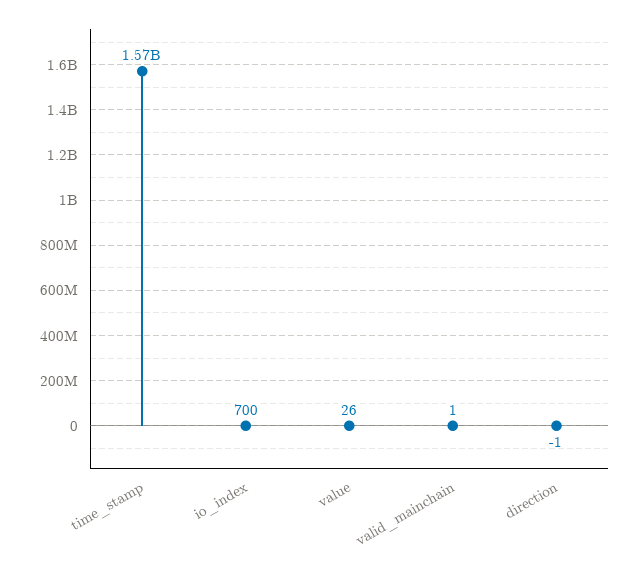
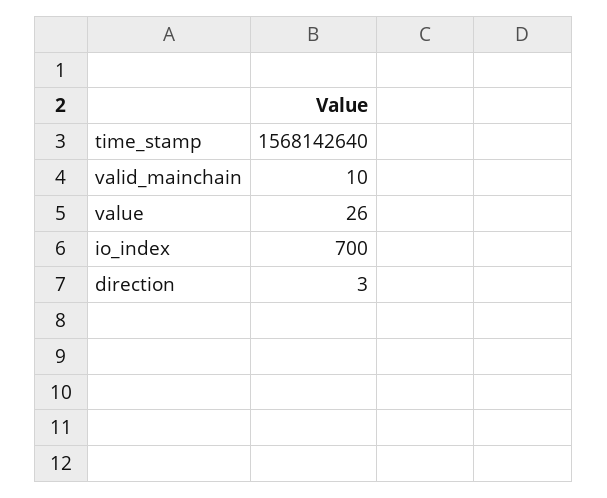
  {
    "time_stamp": 1568142640,
    "io_index": 700,
    "value": 26,
-   "valid_mainchain": 1,
+   "valid_mainchain": 10,
-   "direction": -1
+   "direction": 3
  }

